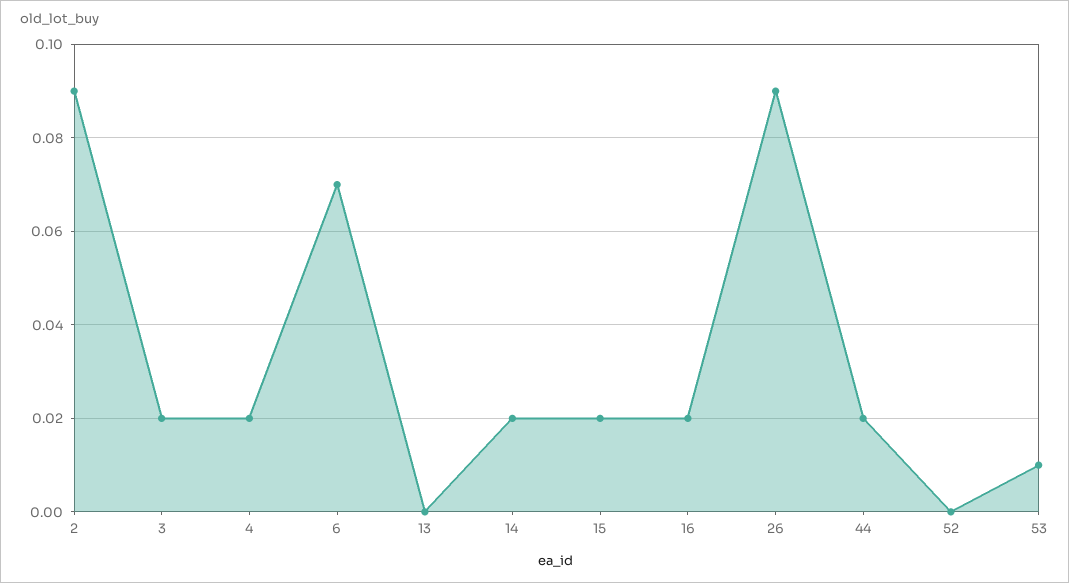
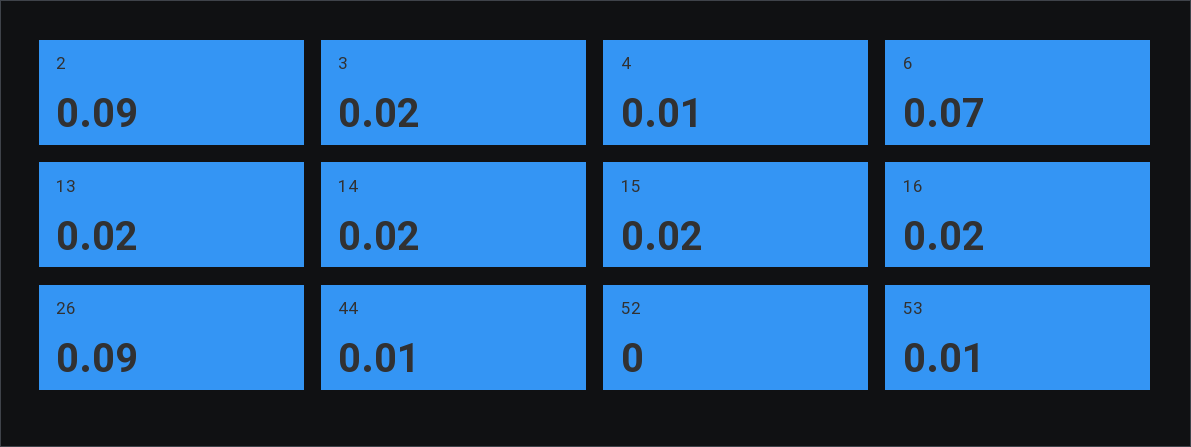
  {
    "2": 0.09,
    "3": 0.02,
-   "4": 0.02,
+   "4": 0.01,
    "6": 0.07,
-   "13": 0,
+   "13": 0.02,
    "14": 0.02,
    "15": 0.02,
    "16": 0.02,
    "26": 0.09,
-   "44": 0.02,
+   "44": 0.01,
    "52": 0,
    "53": 0.01
  }

